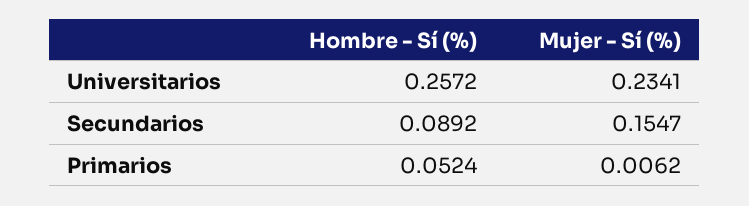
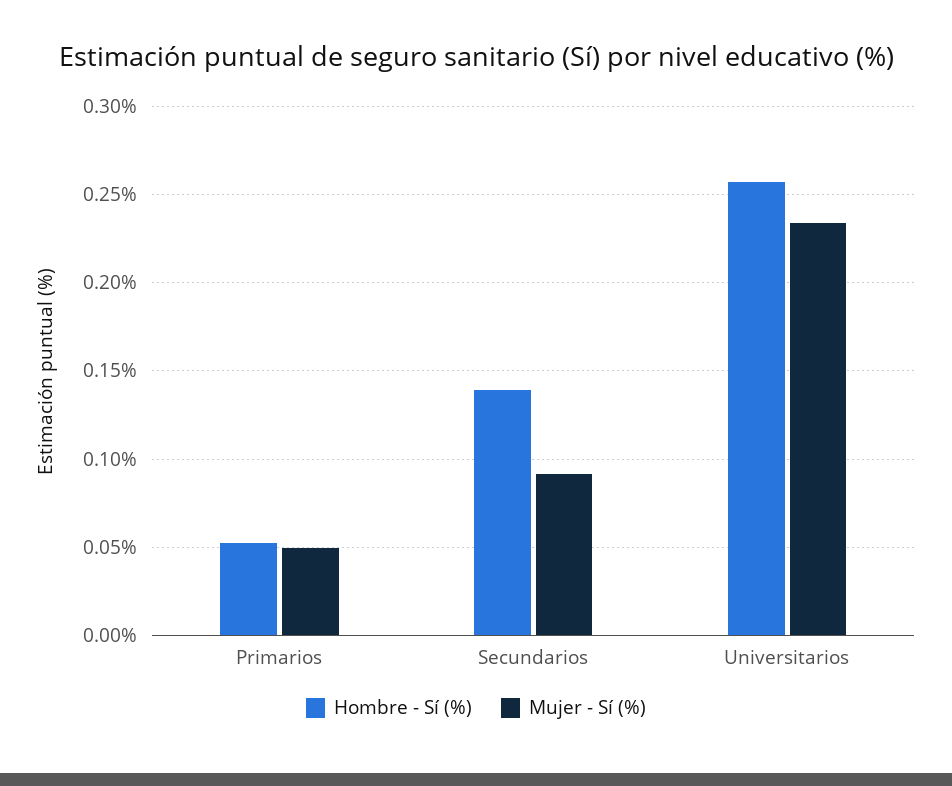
  {
    "Hombre - Sí (%)": {
      "Universitarios": 0.2572,
-     "Secundarios": 0.0892,
+     "Secundarios": 0.14,
      "Primarios": 0.0524
    },
    "Mujer - Sí (%)": {
      "Universitarios": 0.2341,
-     "Secundarios": 0.1547,
+     "Secundarios": 0.09,
-     "Primarios": 0.0062
+     "Primarios": 0.05
    }
  }

